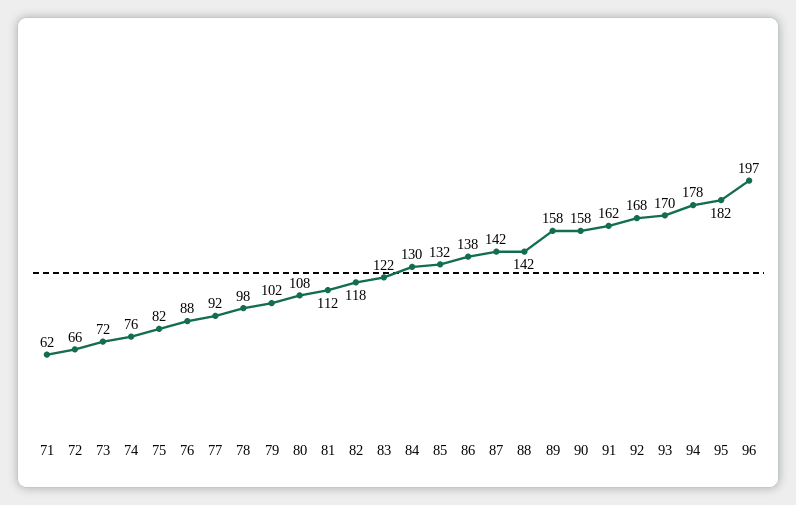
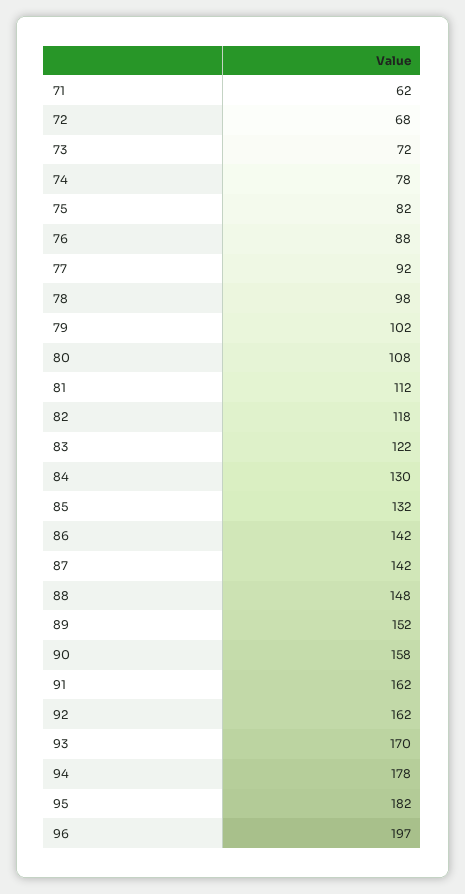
  {
    "71": 62,
-   "72": 66,
+   "72": 68,
    "73": 72,
-   "74": 76,
+   "74": 78,
    "75": 82,
    "76": 88,
    "77": 92,
    "78": 98,
    "79": 102,
    "80": 108,
    "81": 112,
    "82": 118,
    "83": 122,
    "84": 130,
    "85": 132,
-   "86": 138,
+   "86": 142,
    "87": 142,
-   "88": 142,
+   "88": 148,
-   "89": 158,
+   "89": 152,
    "90": 158,
    "91": 162,
-   "92": 168,
+   "92": 162,
    "93": 170,
    "94": 178,
    "95": 182,
    "96": 197
  }

